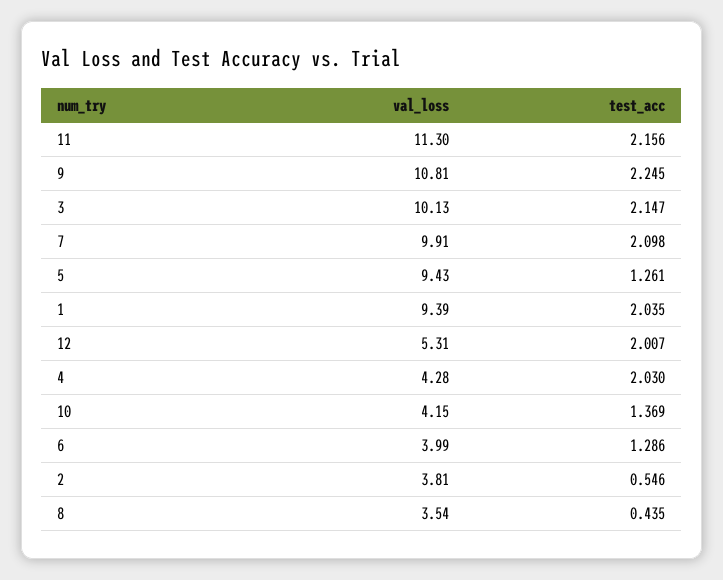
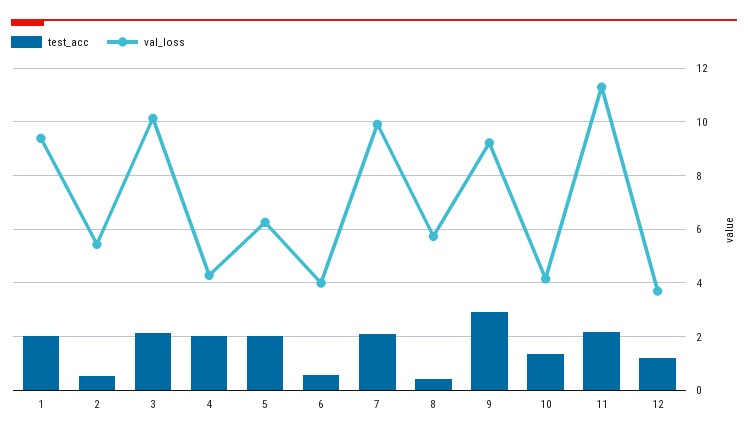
  {
    "val_loss": {
      "11": 11.3,
-     "9": 10.81,
+     "9": 9.25,
      "3": 10.13,
      "7": 9.91,
-     "5": 9.43,
+     "5": 6.25,
      "1": 9.39,
-     "12": 5.31,
+     "12": 3.75,
      "4": 4.28,
      "10": 4.15,
      "6": 3.99,
-     "2": 3.81,
+     "2": 5.5,
-     "8": 3.54
+     "8": 5.75
    },
    "test_acc": {
      "11": 2.156,
-     "9": 2.245,
+     "9": 3,
      "3": 2.147,
      "7": 2.098,
-     "5": 1.261,
+     "5": 2,
      "1": 2.035,
-     "12": 2.007,
+     "12": 1.25,
      "4": 2.03,
      "10": 1.369,
-     "6": 1.286,
+     "6": 0.5,
      "2": 0.546,
      "8": 0.435
    }
  }

